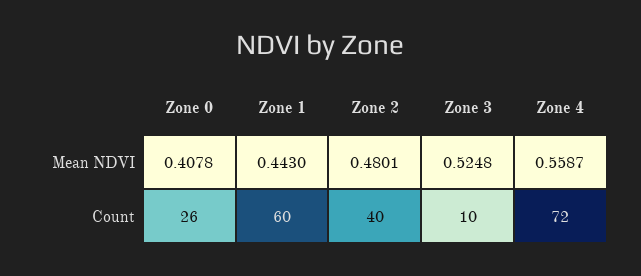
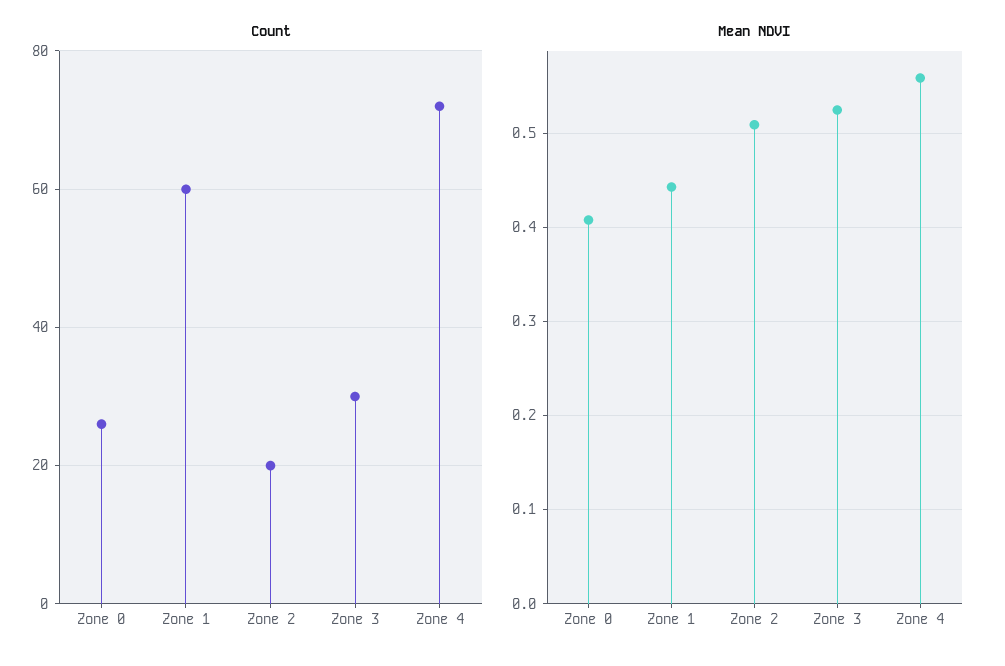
  {
    "Mean NDVI": {
      "Zone 0": 0.4078,
      "Zone 1": 0.443,
-     "Zone 2": 0.4801,
+     "Zone 2": 0.51,
      "Zone 3": 0.5248,
      "Zone 4": 0.5587
    },
    "Count": {
      "Zone 0": 26,
      "Zone 1": 60,
-     "Zone 2": 40,
+     "Zone 2": 20,
-     "Zone 3": 10,
+     "Zone 3": 30,
      "Zone 4": 72
    }
  }

